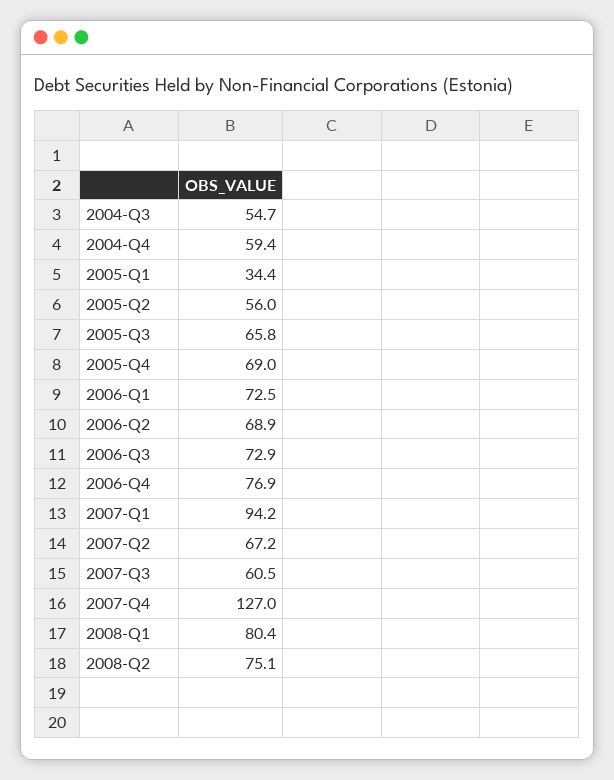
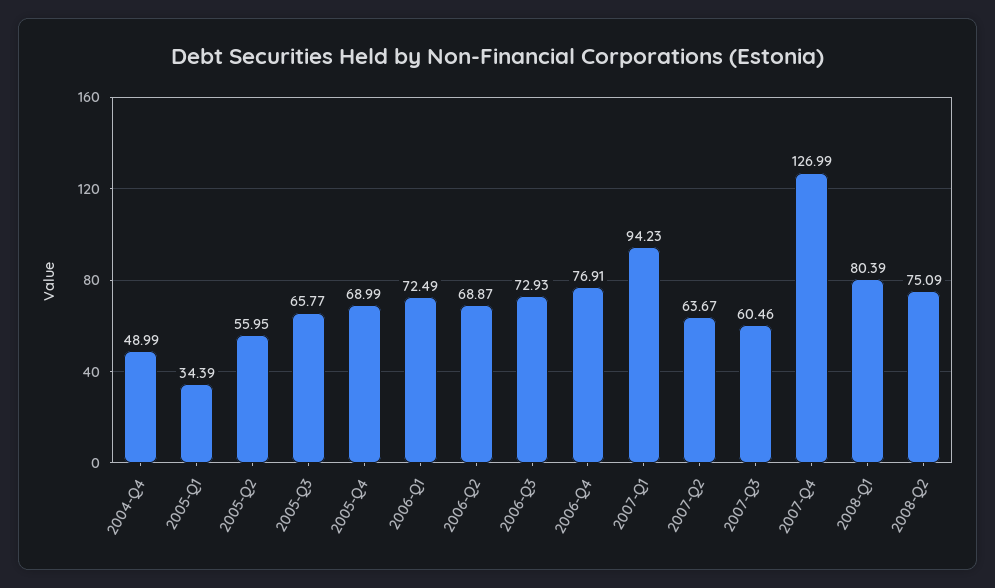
  {
-   "2004-Q3": 54.7,
-   "2004-Q4": 59.4,
+   "2004-Q4": 48.99,
    "2005-Q1": 34.39,
    "2005-Q2": 55.95,
    "2005-Q3": 65.77,
    "2005-Q4": 68.99,
    "2006-Q1": 72.49,
    "2006-Q2": 68.87,
    "2006-Q3": 72.93,
    "2006-Q4": 76.91,
    "2007-Q1": 94.23,
-   "2007-Q2": 67.2,
+   "2007-Q2": 63.67,
    "2007-Q3": 60.46,
    "2007-Q4": 126.99,
    "2008-Q1": 80.39,
    "2008-Q2": 75.09
  }

